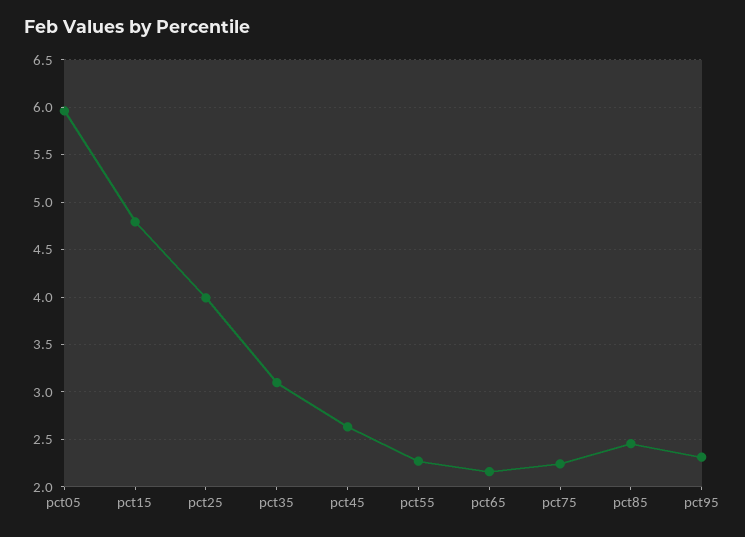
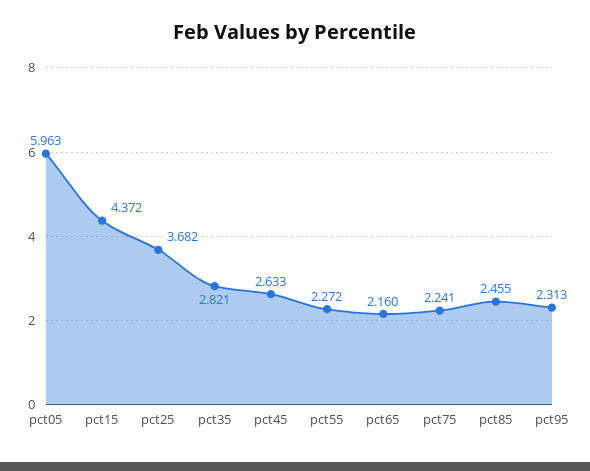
  {
    "pct05": 5.963,
-   "pct15": 4.8,
+   "pct15": 4.372,
-   "pct25": 4,
+   "pct25": 3.682,
-   "pct35": 3.1,
+   "pct35": 2.821,
    "pct45": 2.633,
    "pct55": 2.272,
    "pct65": 2.16,
    "pct75": 2.241,
    "pct85": 2.455,
    "pct95": 2.313
  }

